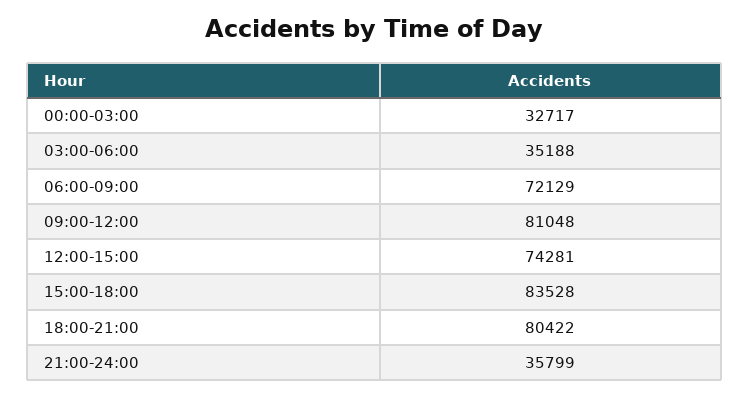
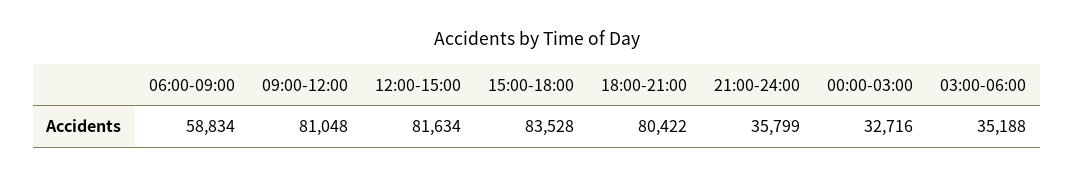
  {
-   "00:00-03:00": 32717,
+   "00:00-03:00": 32716,
    "03:00-06:00": 35188,
-   "06:00-09:00": 72129,
+   "06:00-09:00": 58834,
    "09:00-12:00": 81048,
-   "12:00-15:00": 74281,
+   "12:00-15:00": 81634,
    "15:00-18:00": 83528,
    "18:00-21:00": 80422,
    "21:00-24:00": 35799
  }

